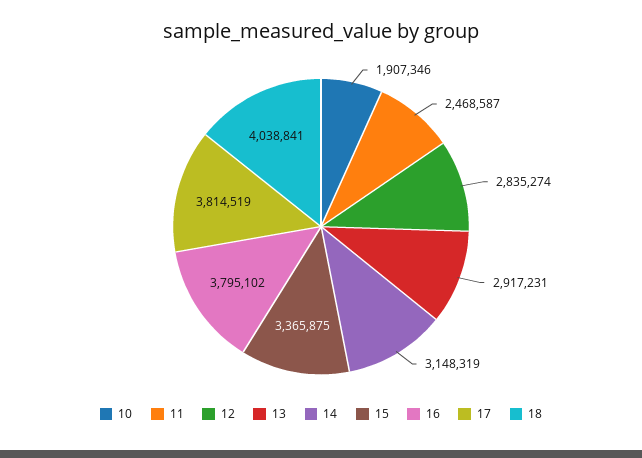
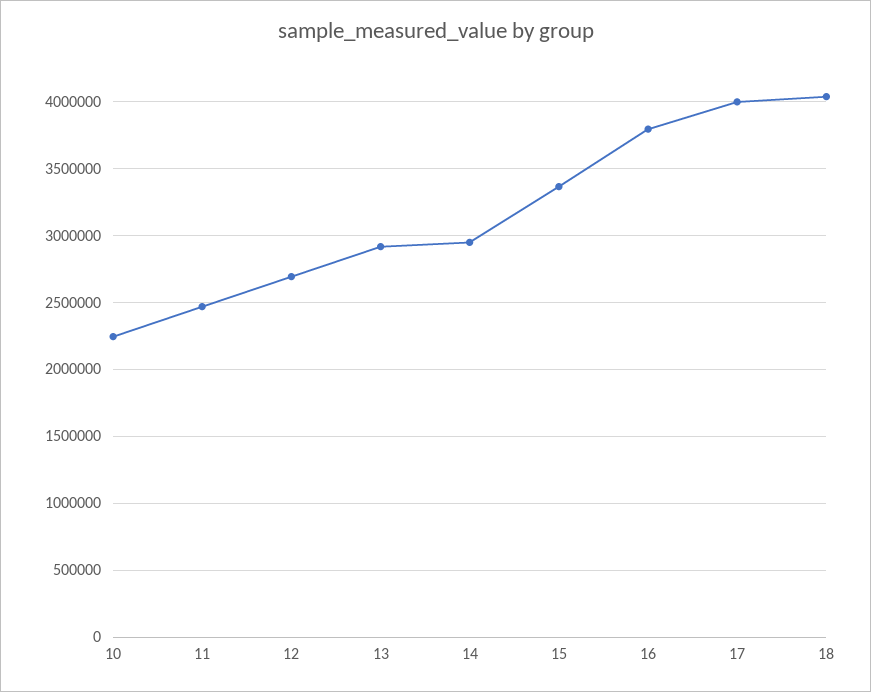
  {
-   "10": 1907346,
+   "10": 2250000,
    "11": 2468587,
-   "12": 2835274,
+   "12": 2700000,
    "13": 2917231,
-   "14": 3148319,
+   "14": 2950000,
    "15": 3365875,
    "16": 3795102,
-   "17": 3814519,
+   "17": 4000000,
    "18": 4038841
  }

